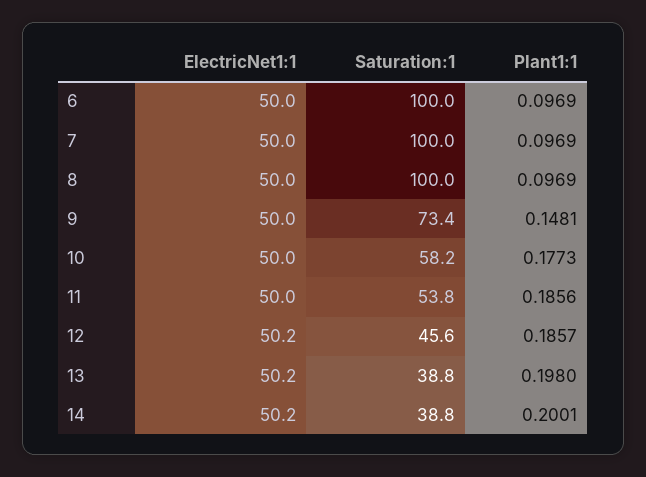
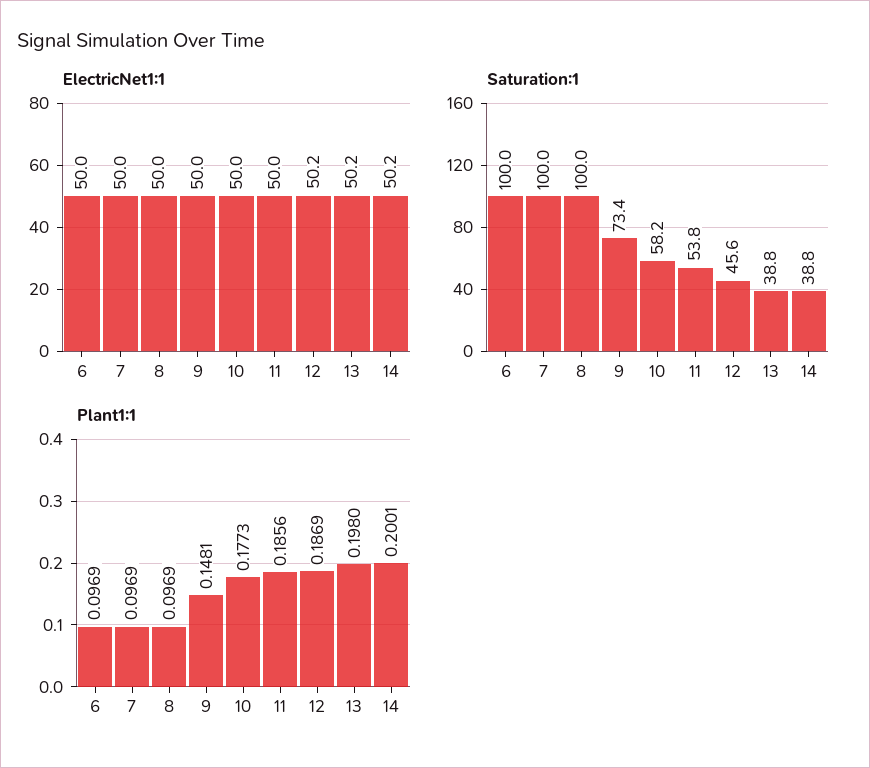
  {
    "ElectricNet1:1": {
      "6": 50,
      "7": 50,
      "8": 50,
      "9": 50,
      "10": 50,
      "11": 50,
      "12": 50.2,
      "13": 50.2,
      "14": 50.2
    },
    "Saturation:1": {
      "6": 100,
      "7": 100,
      "8": 100,
      "9": 73.4,
      "10": 58.2,
      "11": 53.8,
      "12": 45.6,
      "13": 38.8,
      "14": 38.8
    },
    "Plant1:1": {
      "6": 0.0969,
      "7": 0.0969,
      "8": 0.0969,
      "9": 0.1481,
      "10": 0.1773,
      "11": 0.1856,
-     "12": 0.1857,
+     "12": 0.1869,
      "13": 0.198,
      "14": 0.2001
    }
  }

